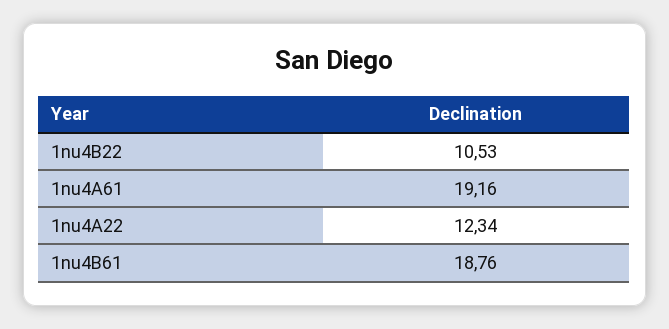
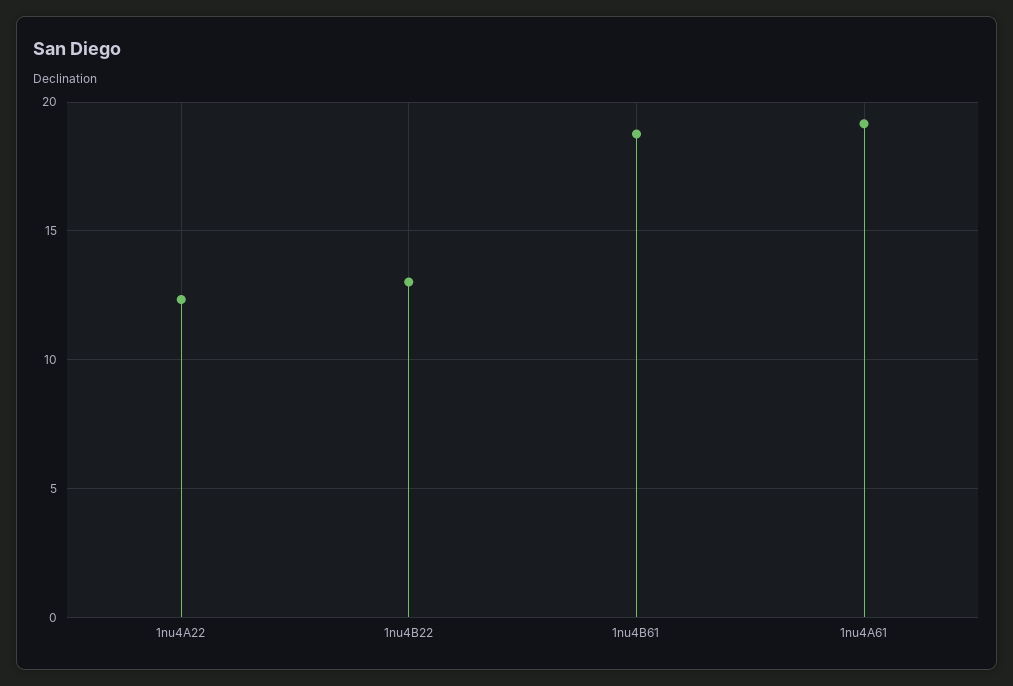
  {
-   "1nu4B22": 10.53,
+   "1nu4B22": 13,
    "1nu4A61": 19.16,
    "1nu4A22": 12.34,
    "1nu4B61": 18.76
  }

